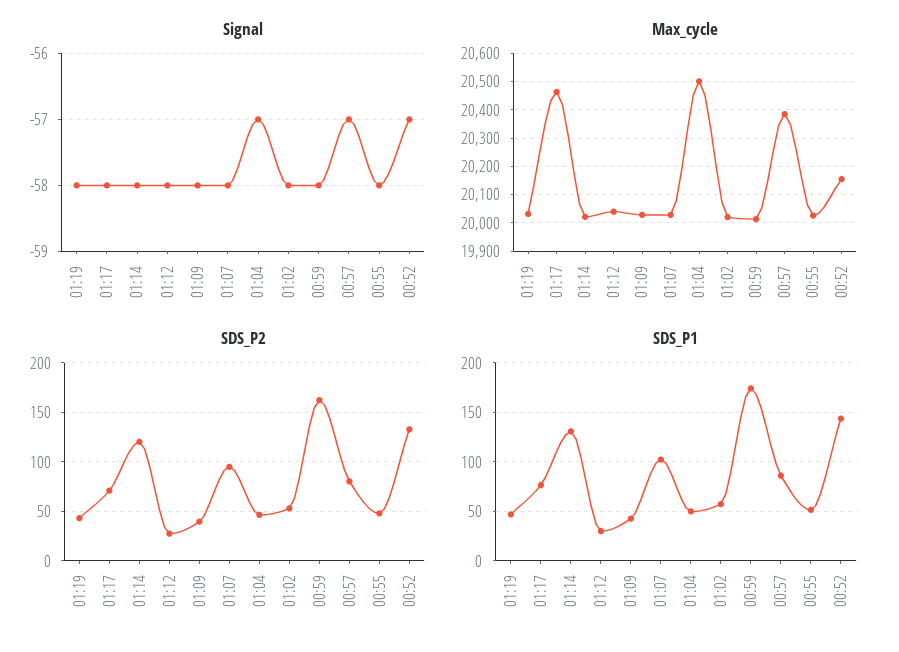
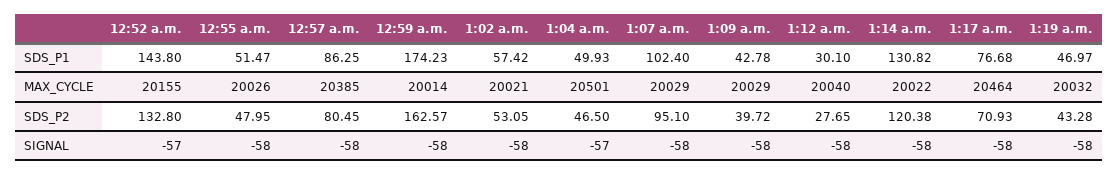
  {
    "Signal": {
      "01:19": -58,
      "01:17": -58,
      "01:14": -58,
      "01:12": -58,
      "01:09": -58,
      "01:07": -58,
      "01:04": -57,
      "01:02": -58,
      "00:59": -58,
-     "00:57": -57,
+     "00:57": -58,
      "00:55": -58,
      "00:52": -57
    },
    "Max_cycle": {
      "01:19": 20032,
      "01:17": 20464,
      "01:14": 20022,
      "01:12": 20040,
      "01:09": 20029,
      "01:07": 20029,
      "01:04": 20501,
      "01:02": 20021,
      "00:59": 20014,
      "00:57": 20385,
      "00:55": 20026,
      "00:52": 20155
    },
    "SDS_P2": {
      "01:19": 43.28,
      "01:17": 70.93,
      "01:14": 120.38,
      "01:12": 27.65,
      "01:09": 39.72,
      "01:07": 95.1,
      "01:04": 46.5,
      "01:02": 53.05,
      "00:59": 162.57,
      "00:57": 80.45,
      "00:55": 47.95,
      "00:52": 132.8
    },
    "SDS_P1": {
      "01:19": 46.97,
      "01:17": 76.68,
      "01:14": 130.82,
      "01:12": 30.1,
      "01:09": 42.78,
      "01:07": 102.4,
      "01:04": 49.93,
      "01:02": 57.42,
      "00:59": 174.23,
      "00:57": 86.25,
      "00:55": 51.47,
      "00:52": 143.8
    }
  }

